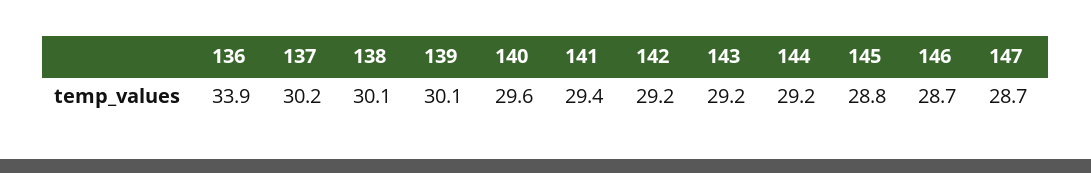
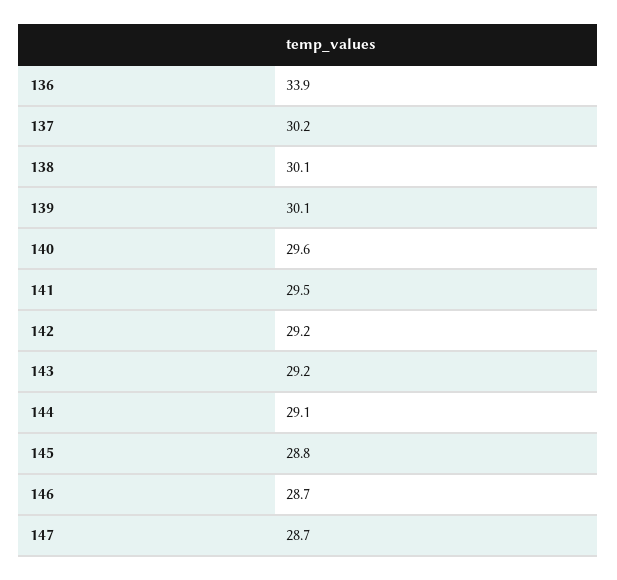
  {
    "136": 33.9,
    "137": 30.2,
    "138": 30.1,
    "139": 30.1,
    "140": 29.6,
-   "141": 29.4,
+   "141": 29.5,
    "142": 29.2,
    "143": 29.2,
-   "144": 29.2,
+   "144": 29.1,
    "145": 28.8,
    "146": 28.7,
    "147": 28.7
  }

